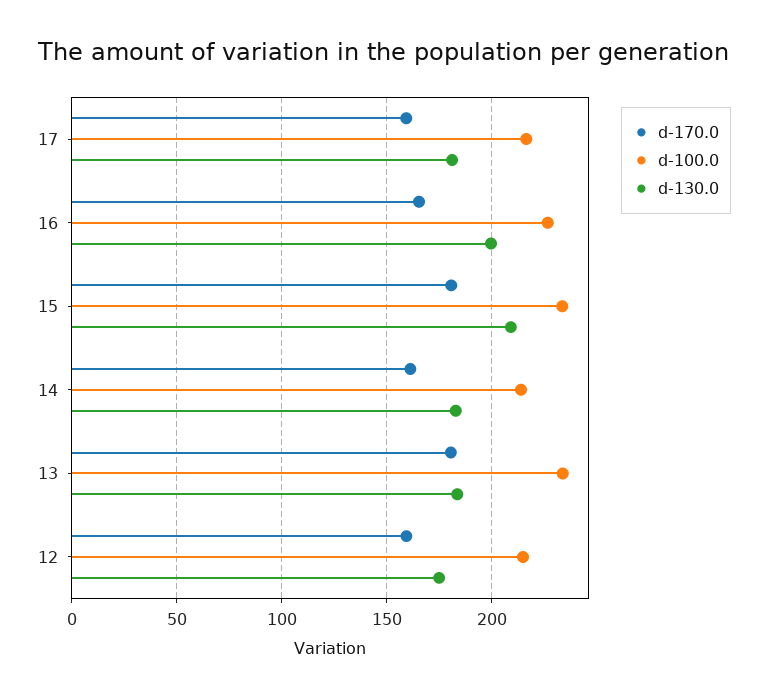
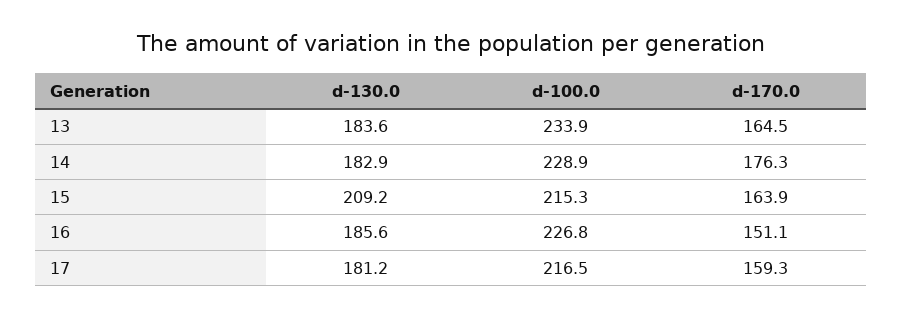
  {
    "d-170.0": {
      "17": 159.3,
-     "16": 165,
+     "16": 151.1,
-     "15": 180,
+     "15": 163.9,
-     "14": 160,
+     "14": 176.3,
-     "13": 180,
+     "13": 164.5
-     "12": 160
    },
    "d-100.0": {
      "17": 216.5,
      "16": 226.8,
-     "15": 235,
+     "15": 215.3,
-     "14": 215,
+     "14": 228.9,
-     "13": 233.9,
+     "13": 233.9
-     "12": 215
    },
    "d-130.0": {
      "17": 181.2,
-     "16": 200,
+     "16": 185.6,
      "15": 209.2,
      "14": 182.9,
-     "13": 183.6,
+     "13": 183.6
-     "12": 175
    }
  }

